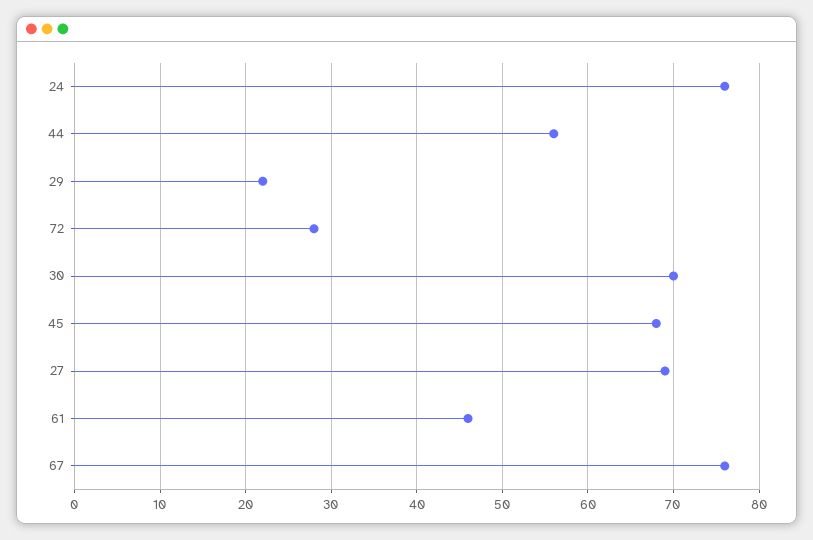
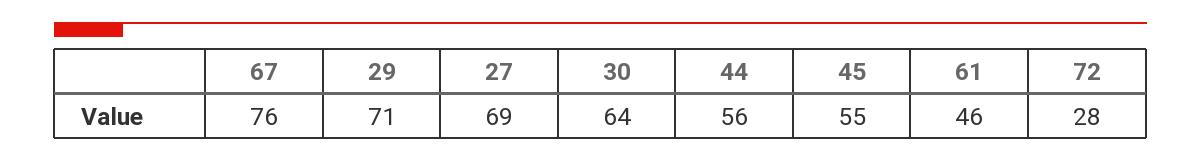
  {
-   "24": 76,
    "44": 56,
-   "29": 22,
+   "29": 71,
    "72": 28,
-   "30": 70,
+   "30": 64,
-   "45": 68,
+   "45": 55,
    "27": 69,
    "61": 46,
    "67": 76
  }

